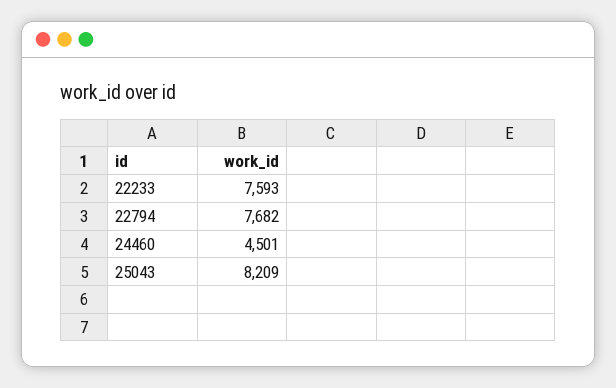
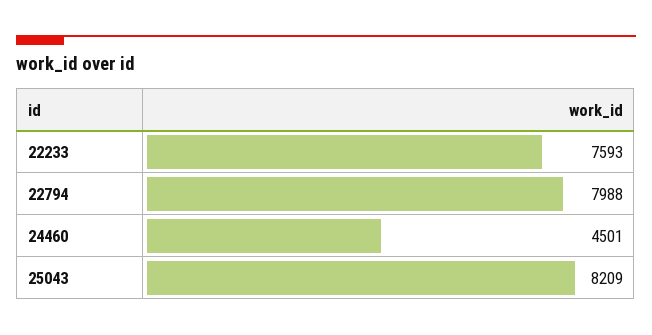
  {
    "22233": 7593,
-   "22794": 7682,
+   "22794": 7988,
    "24460": 4501,
    "25043": 8209
  }

